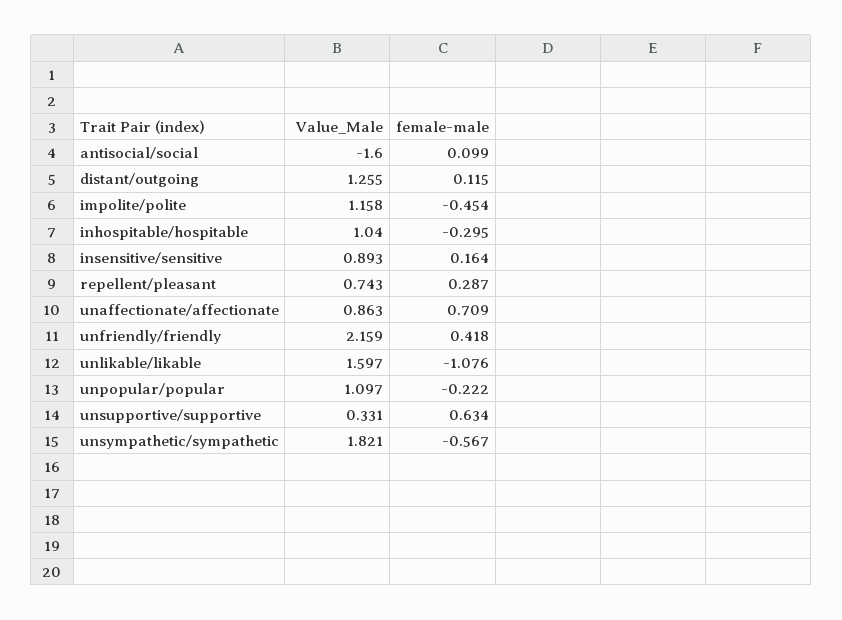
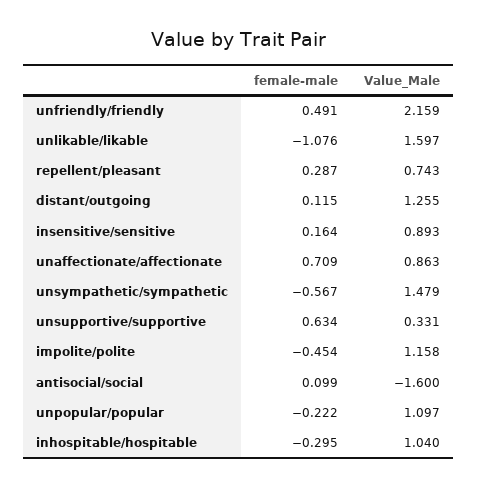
  {
    "Value_Male": {
      "antisocial/social": -1.6,
      "distant/outgoing": 1.255,
      "impolite/polite": 1.158,
      "inhospitable/hospitable": 1.04,
      "insensitive/sensitive": 0.893,
      "repellent/pleasant": 0.743,
      "unaffectionate/affectionate": 0.863,
      "unfriendly/friendly": 2.159,
      "unlikable/likable": 1.597,
      "unpopular/popular": 1.097,
      "unsupportive/supportive": 0.331,
-     "unsympathetic/sympathetic": 1.821
+     "unsympathetic/sympathetic": 1.479
    },
    "female-male": {
      "antisocial/social": 0.099,
      "distant/outgoing": 0.115,
      "impolite/polite": -0.454,
      "inhospitable/hospitable": -0.295,
      "insensitive/sensitive": 0.164,
      "repellent/pleasant": 0.287,
      "unaffectionate/affectionate": 0.709,
-     "unfriendly/friendly": 0.418,
+     "unfriendly/friendly": 0.491,
      "unlikable/likable": -1.076,
      "unpopular/popular": -0.222,
      "unsupportive/supportive": 0.634,
      "unsympathetic/sympathetic": -0.567
    }
  }

